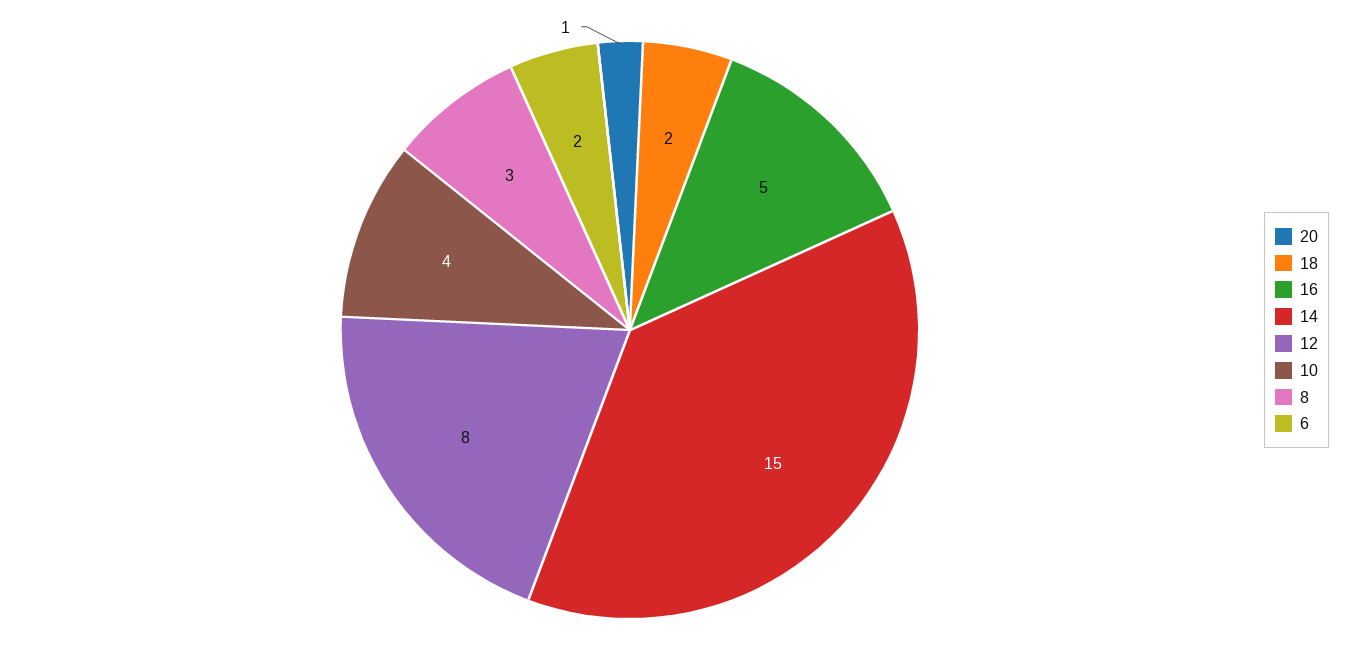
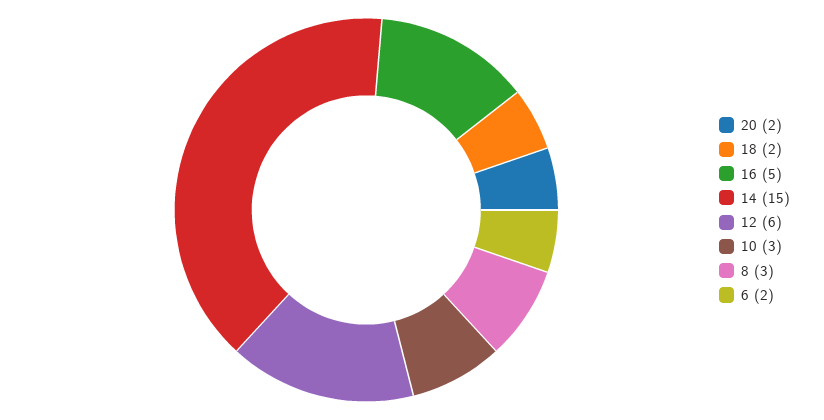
  {
-   "20": 1,
+   "20": 2,
    "18": 2,
    "16": 5,
    "14": 15,
-   "12": 8,
+   "12": 6,
-   "10": 4,
+   "10": 3,
    "8": 3,
    "6": 2
  }

